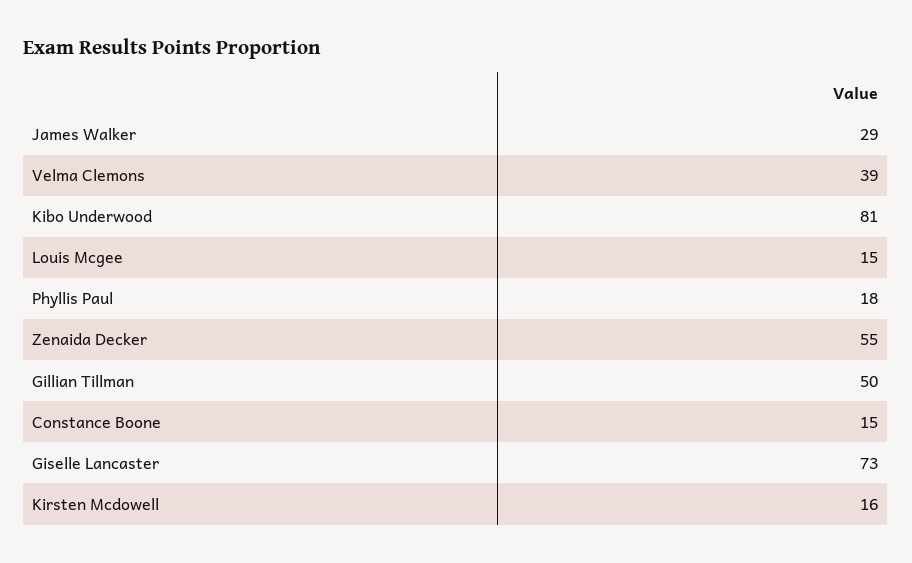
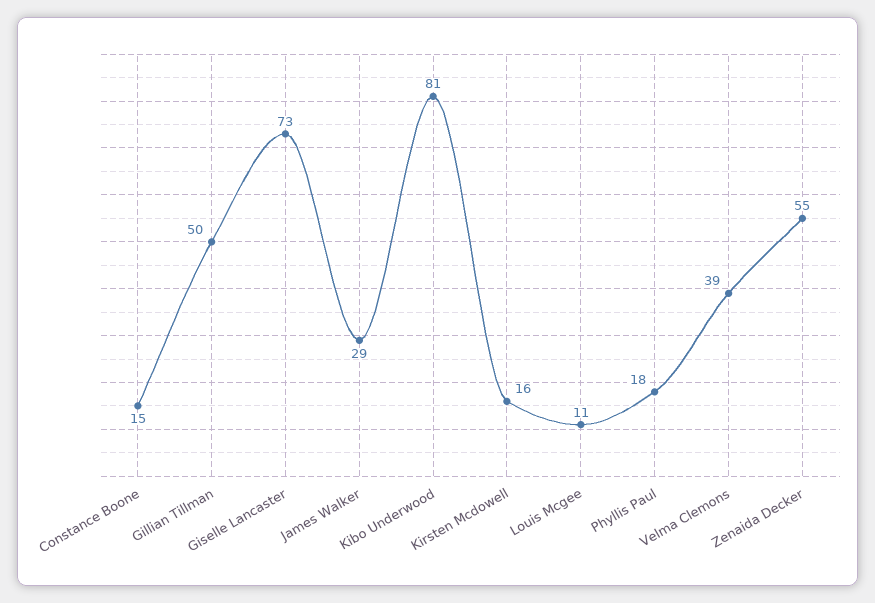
  {
    "James Walker": 29,
    "Velma Clemons": 39,
    "Kibo Underwood": 81,
-   "Louis Mcgee": 15,
+   "Louis Mcgee": 11,
    "Phyllis Paul": 18,
    "Zenaida Decker": 55,
    "Gillian Tillman": 50,
    "Constance Boone": 15,
    "Giselle Lancaster": 73,
    "Kirsten Mcdowell": 16
  }

